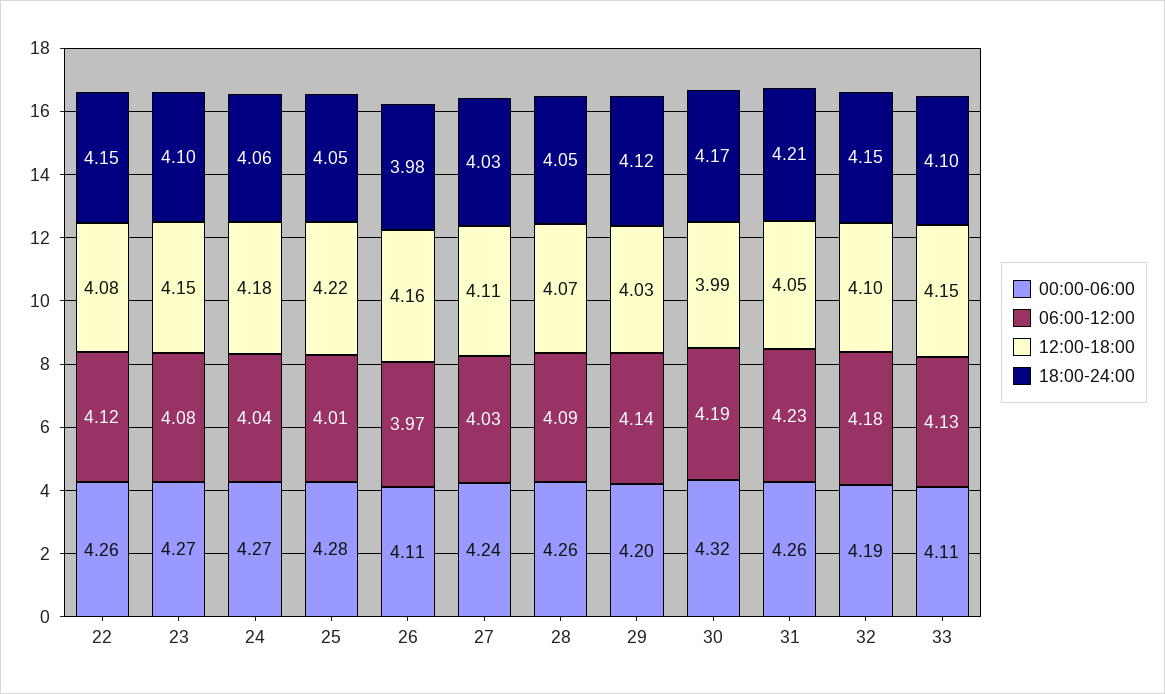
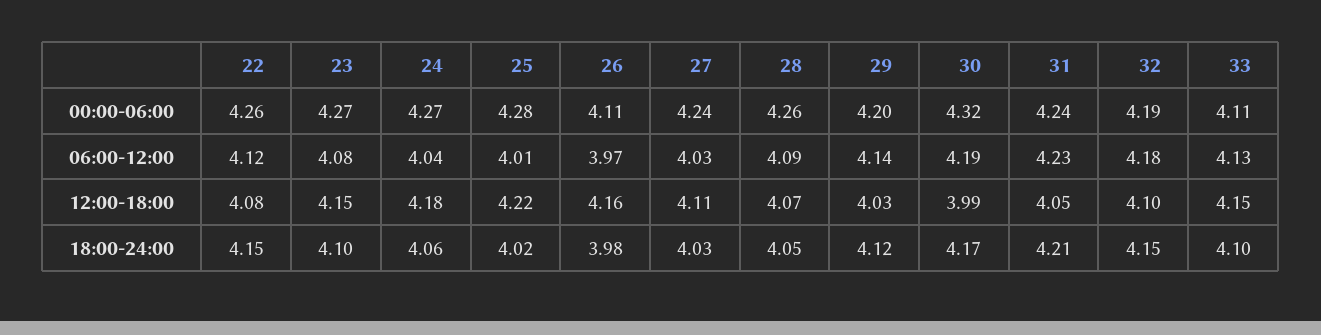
  {
    "00:00-06:00": {
      "22": 4.26,
      "23": 4.27,
      "24": 4.27,
      "25": 4.28,
      "26": 4.11,
      "27": 4.24,
      "28": 4.26,
      "29": 4.2,
      "30": 4.32,
-     "31": 4.26,
+     "31": 4.24,
      "32": 4.19,
      "33": 4.11
    },
    "06:00-12:00": {
      "22": 4.12,
      "23": 4.08,
      "24": 4.04,
      "25": 4.01,
      "26": 3.97,
      "27": 4.03,
      "28": 4.09,
      "29": 4.14,
      "30": 4.19,
      "31": 4.23,
      "32": 4.18,
      "33": 4.13
    },
    "12:00-18:00": {
      "22": 4.08,
      "23": 4.15,
      "24": 4.18,
      "25": 4.22,
      "26": 4.16,
      "27": 4.11,
      "28": 4.07,
      "29": 4.03,
      "30": 3.99,
      "31": 4.05,
      "32": 4.1,
      "33": 4.15
    },
    "18:00-24:00": {
      "22": 4.15,
      "23": 4.1,
      "24": 4.06,
-     "25": 4.05,
+     "25": 4.02,
      "26": 3.98,
      "27": 4.03,
      "28": 4.05,
      "29": 4.12,
      "30": 4.17,
      "31": 4.21,
      "32": 4.15,
      "33": 4.1
    }
  }

